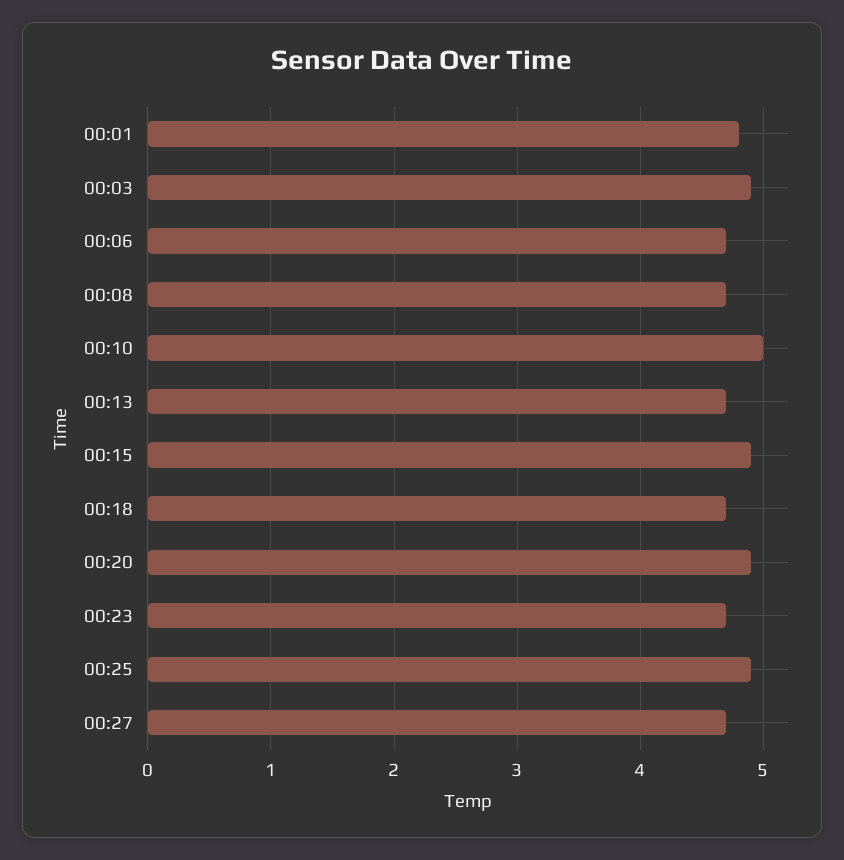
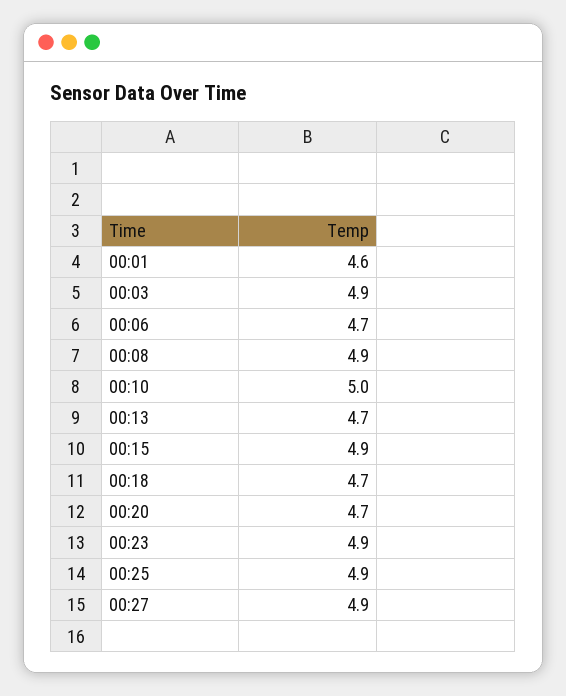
  {
-   "00:01": 4.8,
+   "00:01": 4.6,
    "00:03": 4.9,
    "00:06": 4.7,
-   "00:08": 4.7,
+   "00:08": 4.9,
    "00:10": 5,
    "00:13": 4.7,
    "00:15": 4.9,
    "00:18": 4.7,
-   "00:20": 4.9,
+   "00:20": 4.7,
-   "00:23": 4.7,
+   "00:23": 4.9,
    "00:25": 4.9,
-   "00:27": 4.7
+   "00:27": 4.9
  }

